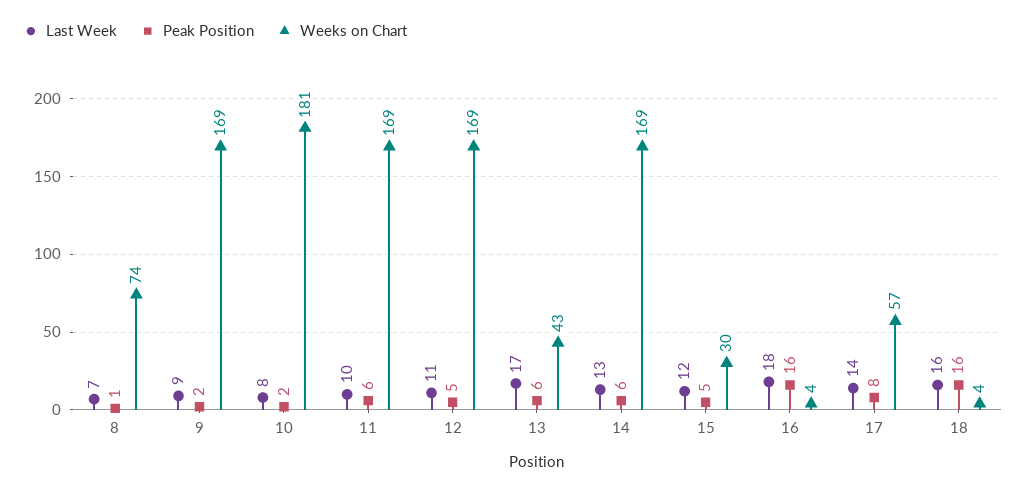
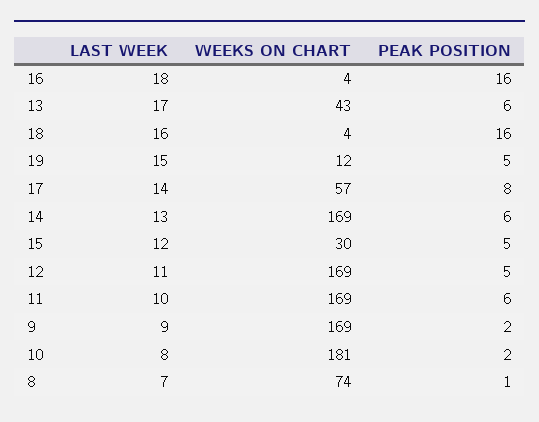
  {
    "Last Week": {
      "8": 7,
      "9": 9,
      "10": 8,
      "11": 10,
      "12": 11,
      "13": 17,
      "14": 13,
      "15": 12,
      "16": 18,
      "17": 14,
-     "18": 16
+     "18": 16,
+     "19": 15
    },
    "Peak Position": {
      "8": 1,
      "9": 2,
      "10": 2,
      "11": 6,
      "12": 5,
      "13": 6,
      "14": 6,
      "15": 5,
      "16": 16,
      "17": 8,
-     "18": 16
+     "18": 16,
+     "19": 5
    },
    "Weeks on Chart": {
      "8": 74,
      "9": 169,
      "10": 181,
      "11": 169,
      "12": 169,
      "13": 43,
      "14": 169,
      "15": 30,
      "16": 4,
      "17": 57,
-     "18": 4
+     "18": 4,
+     "19": 12
    }
  }

